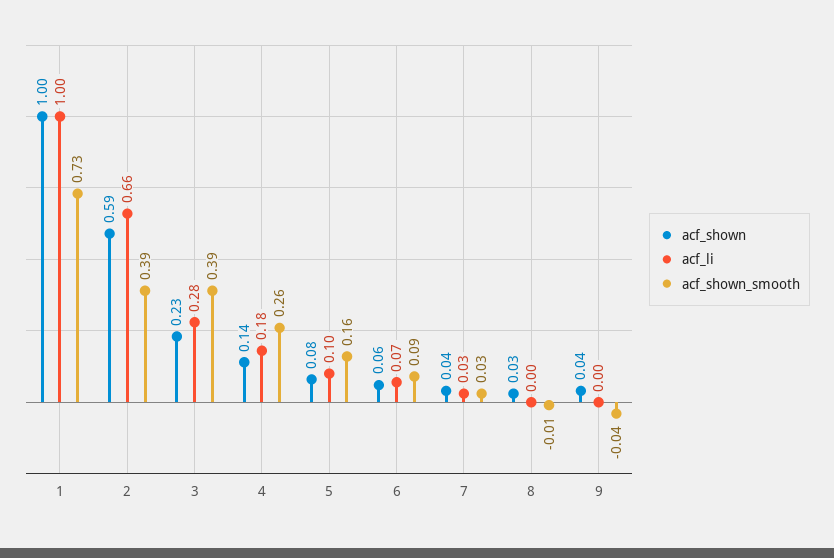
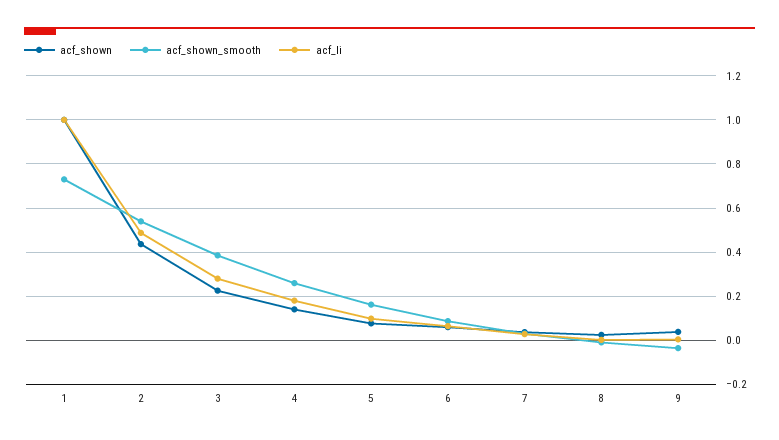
  {
    "acf_shown": {
      "1": 1,
-     "2": 0.59,
+     "2": 0.45,
      "3": 0.23,
      "4": 0.14,
      "5": 0.08,
      "6": 0.06,
      "7": 0.04,
      "8": 0.03,
      "9": 0.04
    },
    "acf_li": {
      "1": 1,
-     "2": 0.66,
+     "2": 0.5,
      "3": 0.28,
      "4": 0.18,
      "5": 0.1,
      "6": 0.07,
      "7": 0.03,
      "8": 0,
      "9": 0
    },
    "acf_shown_smooth": {
      "1": 0.73,
-     "2": 0.39,
+     "2": 0.55,
      "3": 0.39,
      "4": 0.26,
      "5": 0.16,
      "6": 0.09,
      "7": 0.03,
      "8": -0.01,
      "9": -0.04
    }
  }

